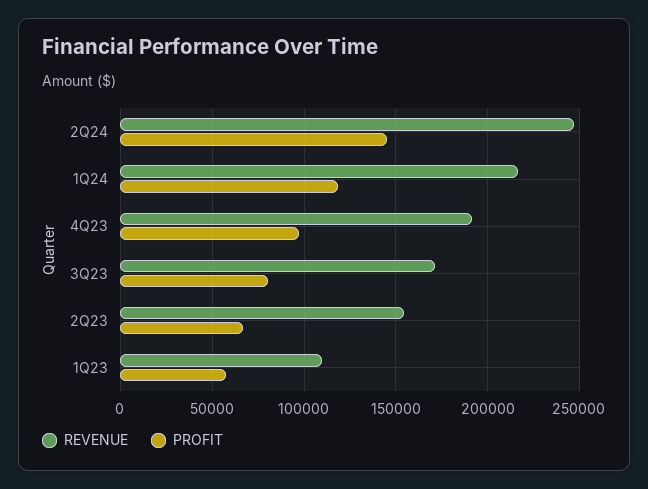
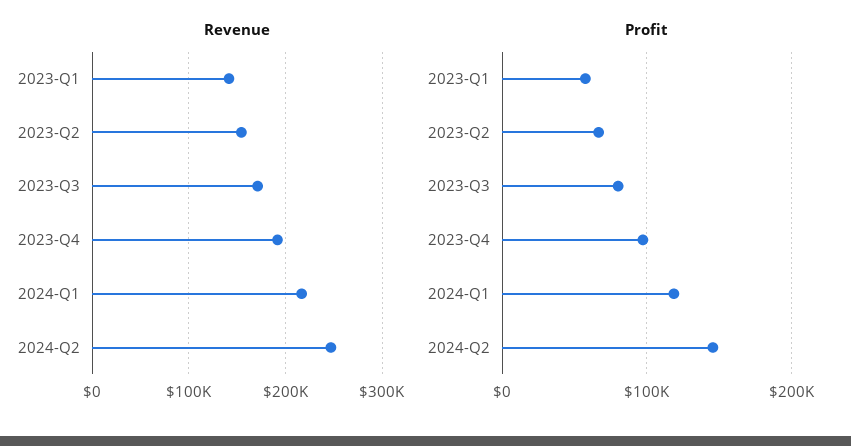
  {
    "REVENUE": {
      "2Q24": 245000,
      "1Q24": 215000,
      "4Q23": 190000,
      "3Q23": 170000,
      "2Q23": 155000,
-     "1Q23": 110000
+     "1Q23": 140000
    },
    "PROFIT": {
      "2Q24": 145000,
      "1Q24": 120000,
      "4Q23": 95000,
      "3Q23": 80000,
      "2Q23": 65000,
      "1Q23": 55000
    }
  }

